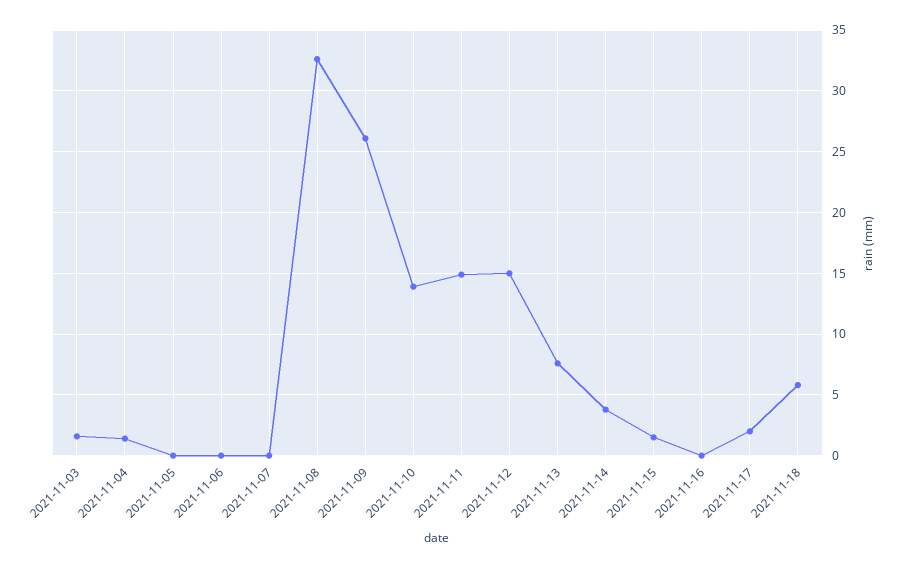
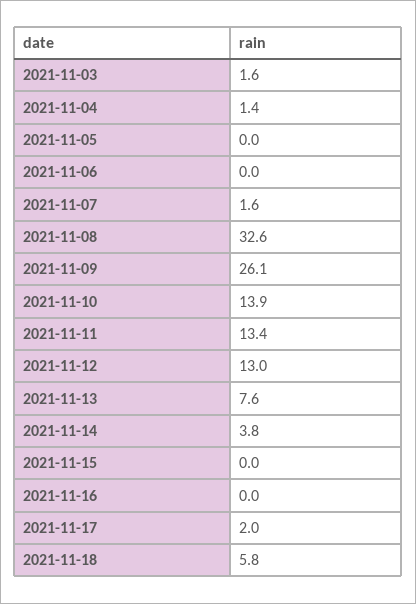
  {
    "2021-11-03": 1.6,
    "2021-11-04": 1.4,
    "2021-11-05": 0,
    "2021-11-06": 0,
-   "2021-11-07": 0,
+   "2021-11-07": 1.6,
    "2021-11-08": 32.6,
    "2021-11-09": 26.1,
    "2021-11-10": 13.9,
-   "2021-11-11": 15,
+   "2021-11-11": 13.4,
-   "2021-11-12": 15,
+   "2021-11-12": 13,
    "2021-11-13": 7.6,
    "2021-11-14": 3.8,
-   "2021-11-15": 1.5,
+   "2021-11-15": 0,
    "2021-11-16": 0,
    "2021-11-17": 2,
    "2021-11-18": 5.8
  }

